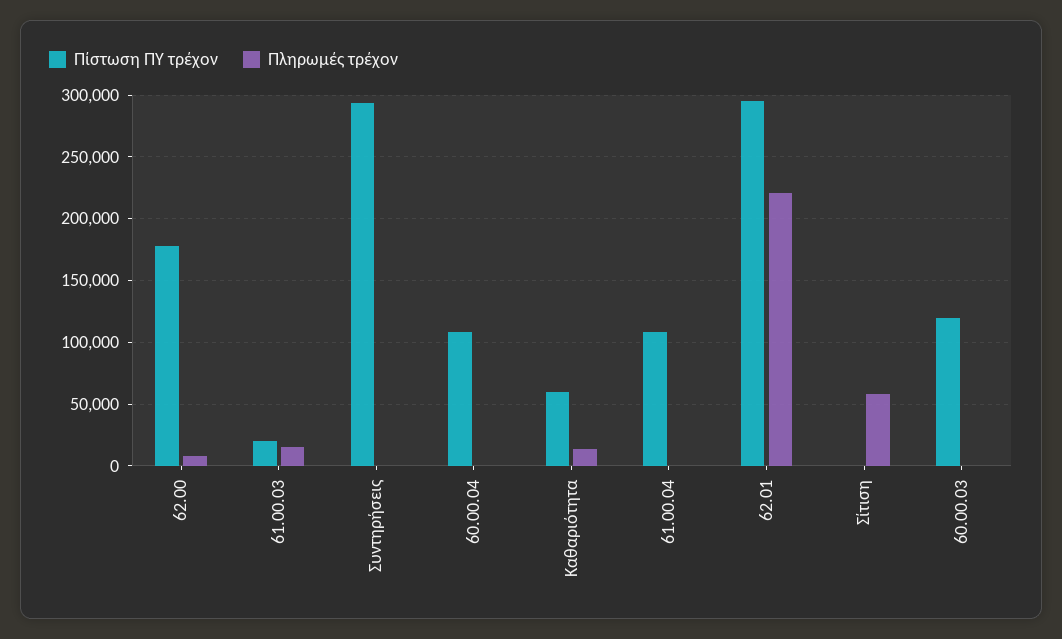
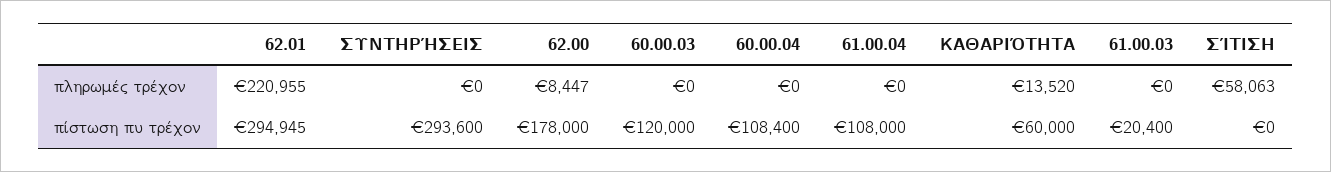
  {
    "Πίστωση ΠΥ τρέχον": {
      "62.00": 178000,
      "61.00.03": 20400,
      "Συντηρήσεις": 293600,
      "60.00.04": 108400,
      "Καθαριότητα": 60000,
      "61.00.04": 108000,
      "62.01": 294945,
      "Σίτιση": 0,
      "60.00.03": 120000
    },
    "Πληρωμές τρέχον": {
      "62.00": 8447,
-     "61.00.03": 15000,
+     "61.00.03": 0,
      "Συντηρήσεις": 0,
      "60.00.04": 0,
      "Καθαριότητα": 13520,
      "61.00.04": 0,
      "62.01": 220955,
      "Σίτιση": 58063,
      "60.00.03": 0
    }
  }

